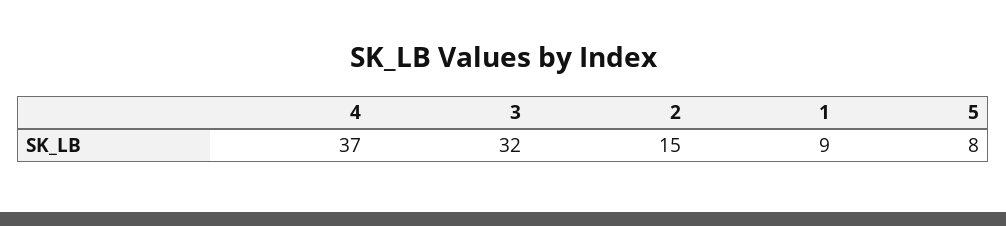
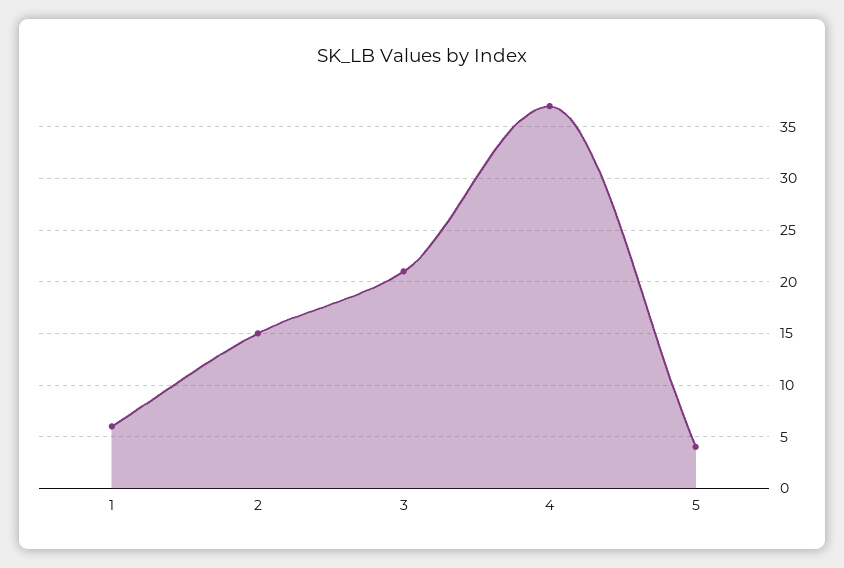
  {
    "4": 37,
-   "3": 32,
+   "3": 21,
    "2": 15,
-   "1": 9,
+   "1": 6,
-   "5": 8
+   "5": 4
  }

